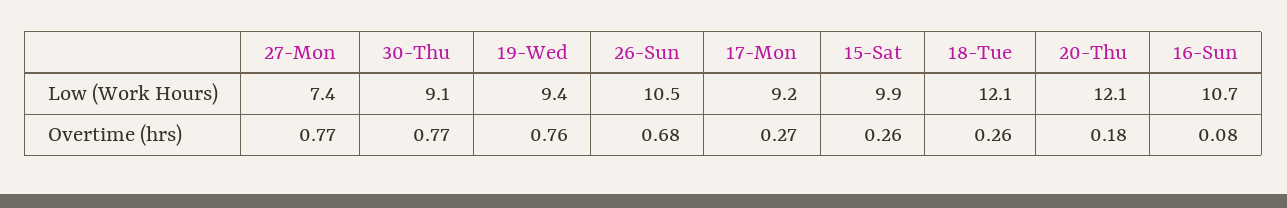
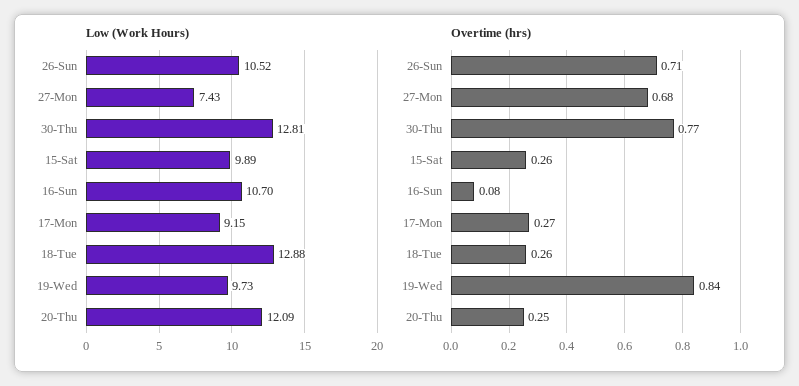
  {
    "Low (Work Hours)": {
      "27-Mon": 7.43,
-     "30-Thu": 9.1,
+     "30-Thu": 12.81,
-     "19-Wed": 9.4,
+     "19-Wed": 9.73,
      "26-Sun": 10.52,
      "17-Mon": 9.15,
      "15-Sat": 9.89,
-     "18-Tue": 12.1,
+     "18-Tue": 12.88,
      "20-Thu": 12.09,
      "16-Sun": 10.7
    },
    "Overtime (hrs)": {
-     "27-Mon": 0.77,
+     "27-Mon": 0.68,
      "30-Thu": 0.77,
-     "19-Wed": 0.76,
+     "19-Wed": 0.84,
-     "26-Sun": 0.68,
+     "26-Sun": 0.71,
      "17-Mon": 0.27,
      "15-Sat": 0.26,
      "18-Tue": 0.26,
-     "20-Thu": 0.18,
+     "20-Thu": 0.25,
      "16-Sun": 0.08
    }
  }

